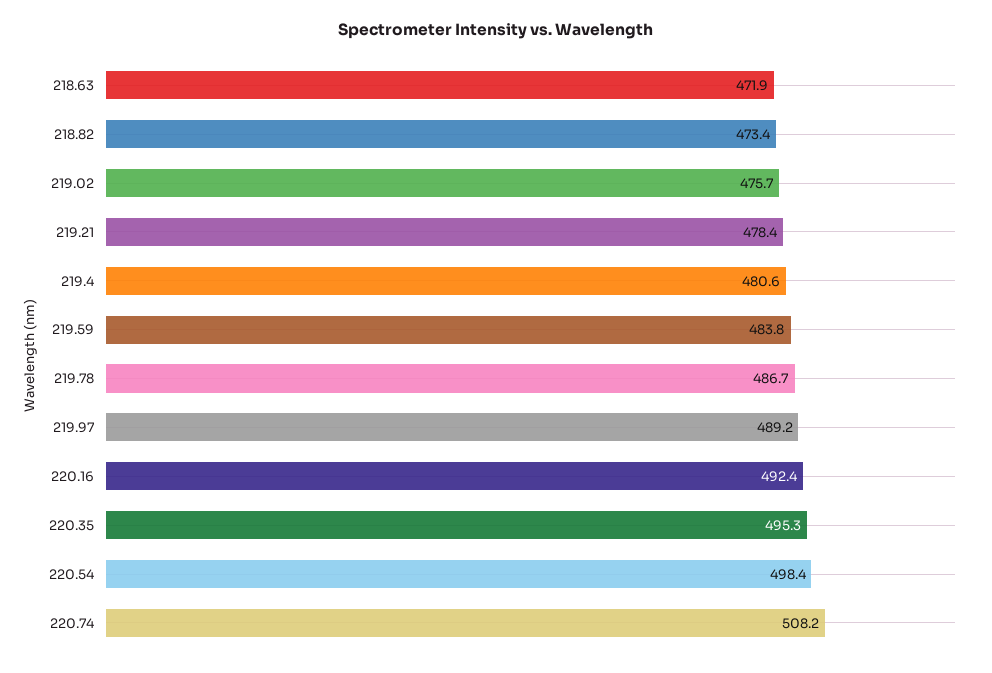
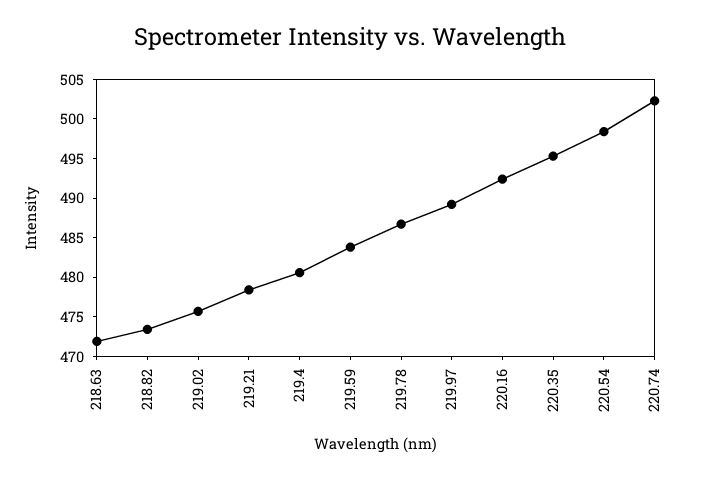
  {
    "218.63": 471.9,
    "218.82": 473.4,
    "219.02": 475.7,
    "219.21": 478.4,
    "219.4": 480.6,
    "219.59": 483.8,
    "219.78": 486.7,
    "219.97": 489.2,
    "220.16": 492.4,
    "220.35": 495.3,
    "220.54": 498.4,
-   "220.74": 508.2
+   "220.74": 502.5
  }

